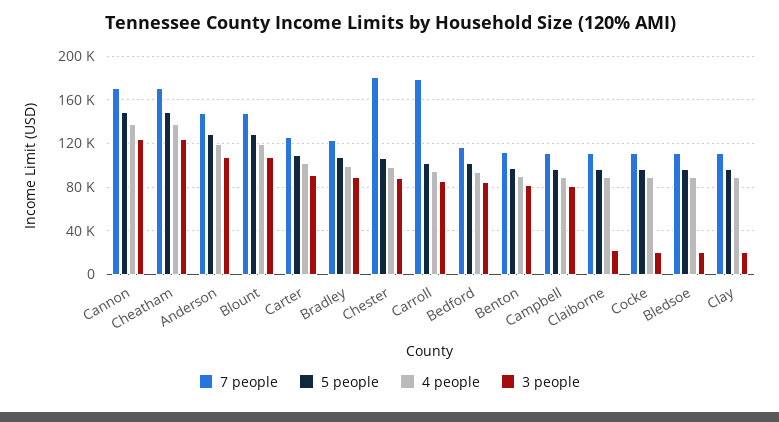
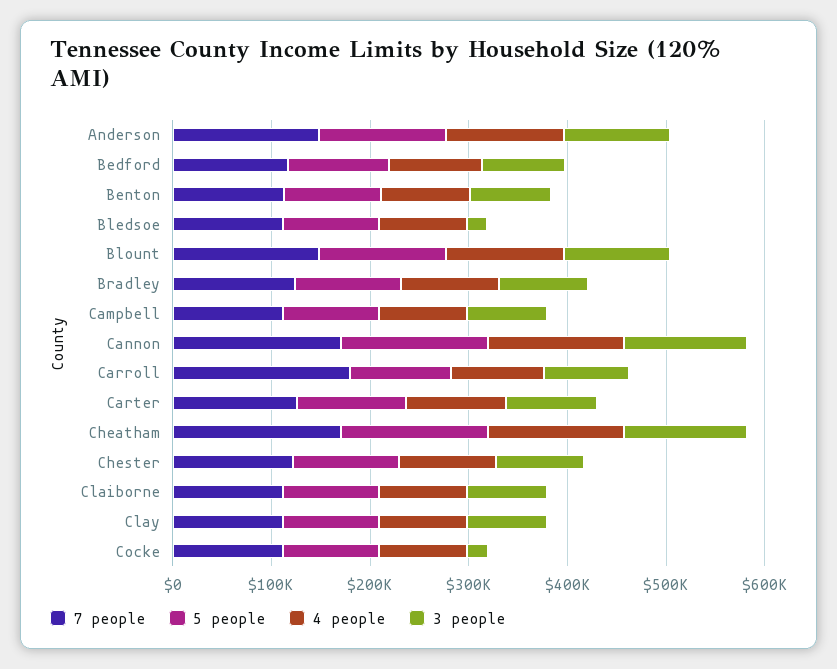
  {
    "7 people": {
      "Cannon": 170000,
      "Cheatham": 170000,
      "Anderson": 150000,
      "Blount": 150000,
      "Carter": 130000,
      "Bradley": 120000,
-     "Chester": 180000,
+     "Chester": 120000,
      "Carroll": 180000,
      "Bedford": 120000,
      "Benton": 110000,
      "Campbell": 110000,
      "Claiborne": 110000,
      "Cocke": 110000,
      "Bledsoe": 110000,
      "Clay": 110000
    },
    "5 people": {
      "Cannon": 150000,
      "Cheatham": 150000,
      "Anderson": 130000,
      "Blount": 130000,
      "Carter": 110000,
      "Bradley": 110000,
      "Chester": 110000,
      "Carroll": 100000,
      "Bedford": 100000,
      "Benton": 100000,
      "Campbell": 100000,
      "Claiborne": 100000,
      "Cocke": 100000,
      "Bledsoe": 100000,
      "Clay": 100000
    },
    "4 people": {
      "Cannon": 140000,
      "Cheatham": 140000,
      "Anderson": 120000,
      "Blount": 120000,
      "Carter": 100000,
      "Bradley": 100000,
      "Chester": 100000,
      "Carroll": 90000,
      "Bedford": 90000,
      "Benton": 90000,
      "Campbell": 90000,
      "Claiborne": 90000,
      "Cocke": 90000,
      "Bledsoe": 90000,
      "Clay": 90000
    },
    "3 people": {
      "Cannon": 120000,
      "Cheatham": 120000,
      "Anderson": 110000,
      "Blount": 110000,
      "Carter": 90000,
      "Bradley": 90000,
      "Chester": 90000,
      "Carroll": 90000,
      "Bedford": 80000,
      "Benton": 80000,
      "Campbell": 80000,
-     "Claiborne": 20000,
+     "Claiborne": 80000,
      "Cocke": 20000,
      "Bledsoe": 20000,
-     "Clay": 20000
+     "Clay": 80000
    }
  }

